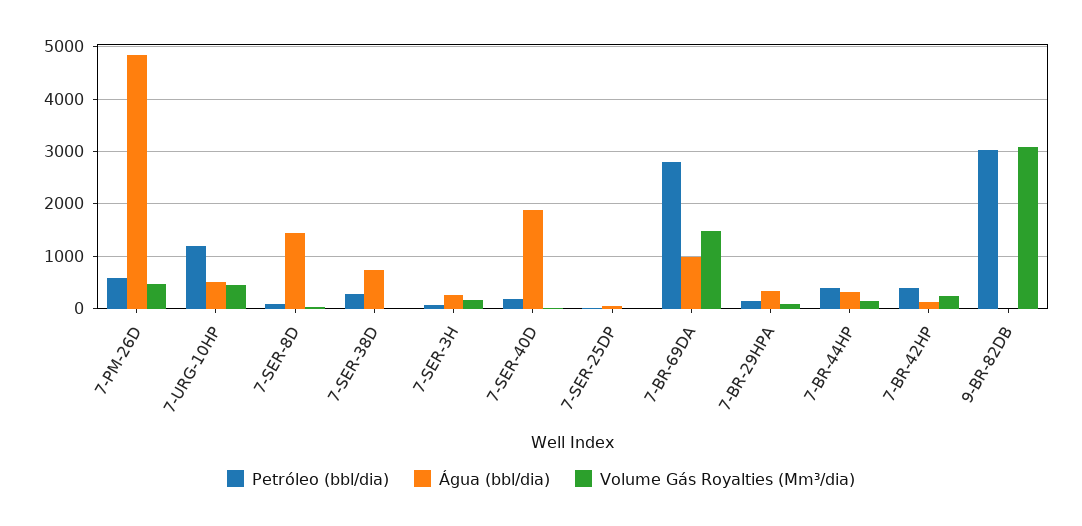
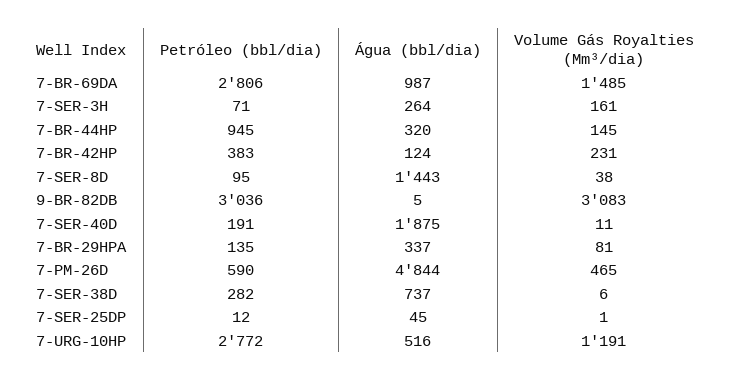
  {
    "Petróleo (bbl/dia)": {
      "7-PM-26D": 590,
-     "7-URG-10HP": 1200,
+     "7-URG-10HP": 2772,
      "7-SER-8D": 95,
      "7-SER-38D": 282,
      "7-SER-3H": 71,
      "7-SER-40D": 191,
      "7-SER-25DP": 12,
      "7-BR-69DA": 2806,
      "7-BR-29HPA": 135,
-     "7-BR-44HP": 400,
+     "7-BR-44HP": 945,
      "7-BR-42HP": 383,
      "9-BR-82DB": 3036
    },
    "Água (bbl/dia)": {
      "7-PM-26D": 4844,
      "7-URG-10HP": 516,
      "7-SER-8D": 1443,
      "7-SER-38D": 737,
      "7-SER-3H": 264,
      "7-SER-40D": 1875,
      "7-SER-25DP": 45,
      "7-BR-69DA": 987,
      "7-BR-29HPA": 337,
      "7-BR-44HP": 320,
      "7-BR-42HP": 124,
      "9-BR-82DB": 5
    },
    "Volume Gás Royalties (Mm³/dia)": {
      "7-PM-26D": 465,
-     "7-URG-10HP": 400,
+     "7-URG-10HP": 1191,
      "7-SER-8D": 38,
      "7-SER-38D": 6,
      "7-SER-3H": 161,
      "7-SER-40D": 11,
      "7-SER-25DP": 1,
      "7-BR-69DA": 1485,
      "7-BR-29HPA": 81,
      "7-BR-44HP": 145,
      "7-BR-42HP": 231,
      "9-BR-82DB": 3083
    }
  }

